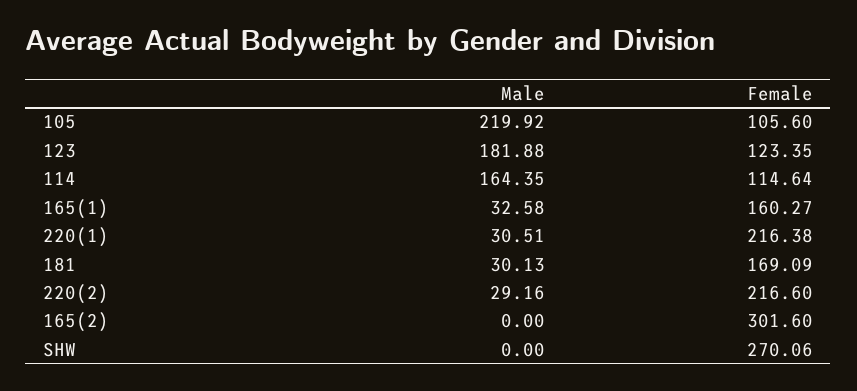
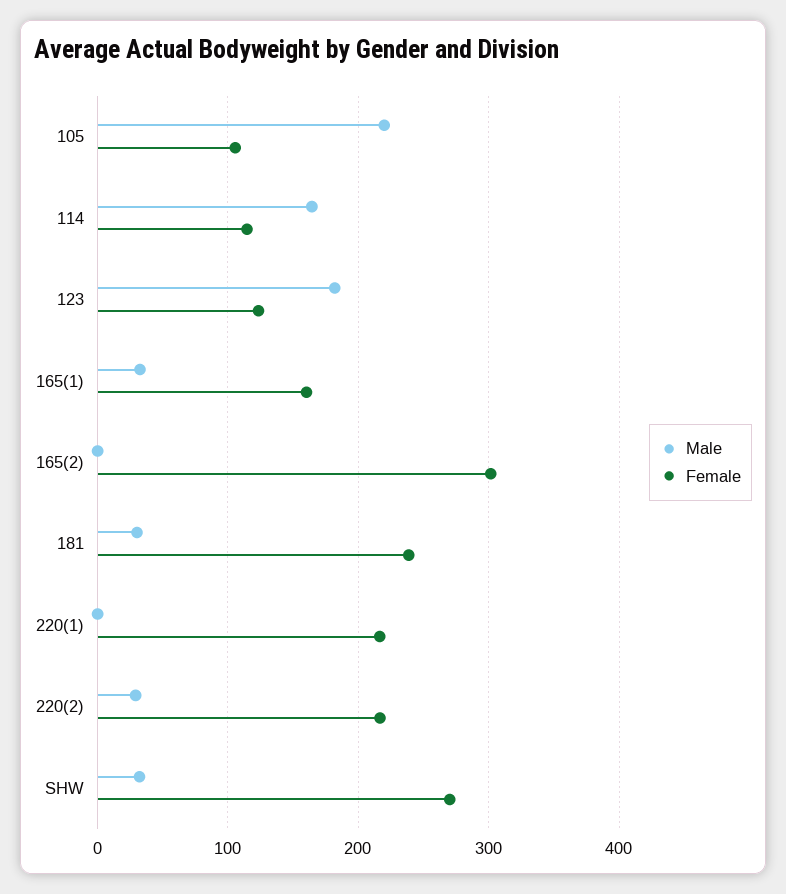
  {
    "Male": {
      "105": 219.92,
      "123": 181.88,
      "114": 164.35,
      "165(1)": 32.58,
-     "220(1)": 30.51,
+     "220(1)": 0,
      "181": 30.13,
      "220(2)": 29.16,
      "165(2)": 0,
-     "SHW": 0
+     "SHW": 30
    },
    "Female": {
      "105": 105.6,
      "123": 123.35,
      "114": 114.64,
      "165(1)": 160.27,
      "220(1)": 216.38,
-     "181": 169.09,
+     "181": 240,
      "220(2)": 216.6,
      "165(2)": 301.6,
      "SHW": 270.06
    }
  }

